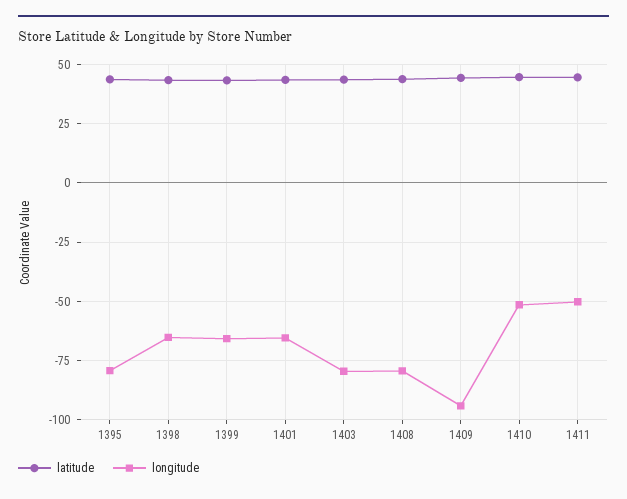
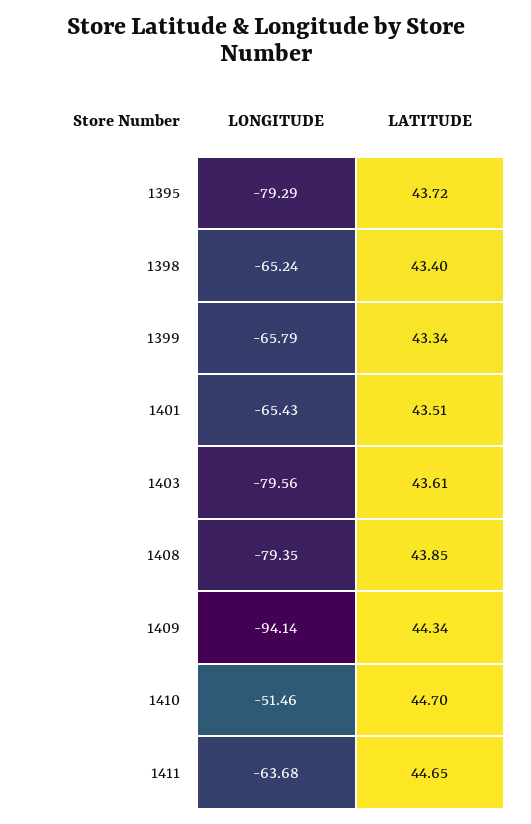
  {
    "latitude": {
      "1395": 43.72,
      "1398": 43.4,
      "1399": 43.34,
      "1401": 43.51,
      "1403": 43.61,
      "1408": 43.85,
      "1409": 44.34,
      "1410": 44.7,
      "1411": 44.65
    },
    "longitude": {
      "1395": -79.29,
      "1398": -65.24,
      "1399": -65.79,
      "1401": -65.43,
      "1403": -79.56,
      "1408": -79.35,
      "1409": -94.14,
      "1410": -51.46,
-     "1411": -50
+     "1411": -63.68
    }
  }

